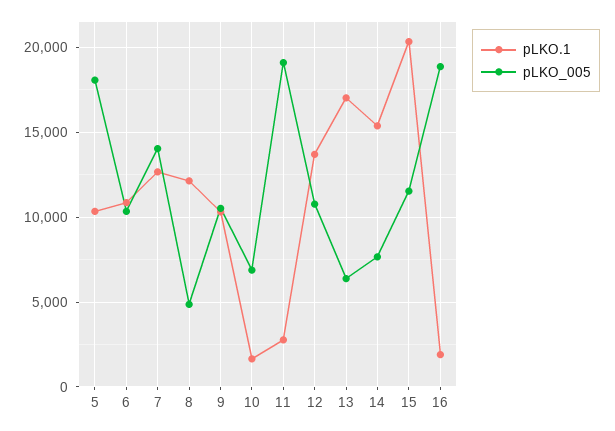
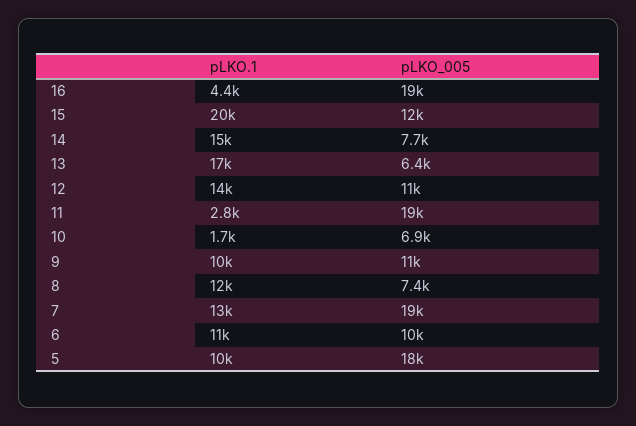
  {
    "pLKO.1": {
      "5": 10000,
      "6": 11000,
      "7": 13000,
      "8": 12000,
      "9": 10000,
      "10": 1700,
      "11": 2800,
      "12": 14000,
      "13": 17000,
      "14": 15000,
      "15": 20000,
-     "16": 2000
+     "16": 4400
    },
    "pLKO_005": {
      "5": 18000,
      "6": 10000,
-     "7": 14000,
+     "7": 19000,
-     "8": 5000,
+     "8": 7400,
      "9": 11000,
      "10": 6900,
      "11": 19000,
      "12": 11000,
      "13": 6400,
      "14": 7700,
      "15": 12000,
      "16": 19000
    }
  }

